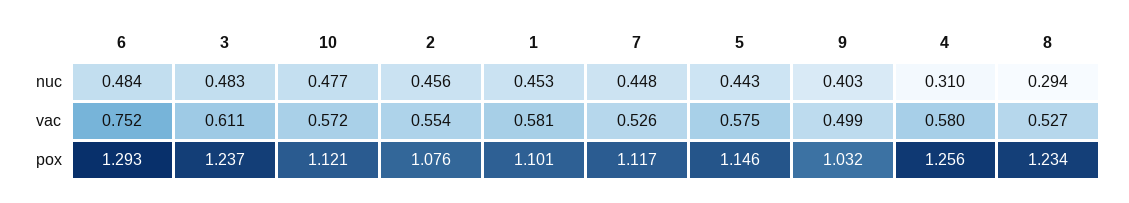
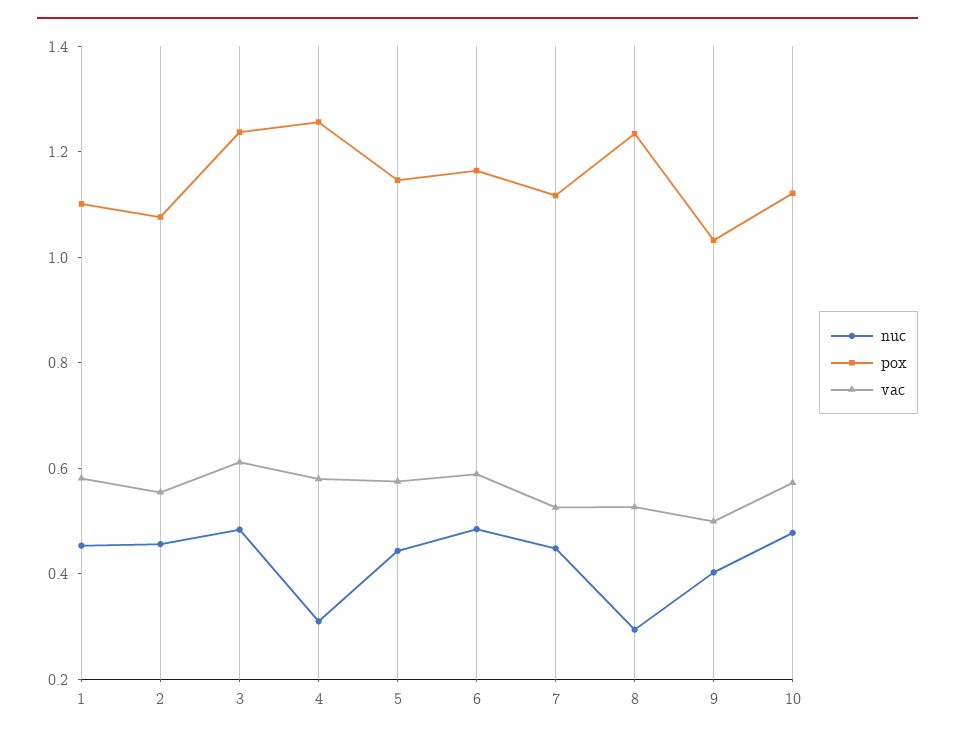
  {
    "nuc": {
      "6": 0.484,
      "3": 0.483,
      "10": 0.477,
      "2": 0.456,
      "1": 0.453,
      "7": 0.448,
      "5": 0.443,
      "9": 0.403,
      "4": 0.31,
      "8": 0.294
    },
    "vac": {
-     "6": 0.752,
+     "6": 0.6,
      "3": 0.611,
      "10": 0.572,
      "2": 0.554,
      "1": 0.581,
      "7": 0.526,
      "5": 0.575,
      "9": 0.499,
      "4": 0.58,
      "8": 0.527
    },
    "pox": {
-     "6": 1.293,
+     "6": 1.15,
      "3": 1.237,
      "10": 1.121,
      "2": 1.076,
      "1": 1.101,
      "7": 1.117,
      "5": 1.146,
      "9": 1.032,
      "4": 1.256,
      "8": 1.234
    }
  }

